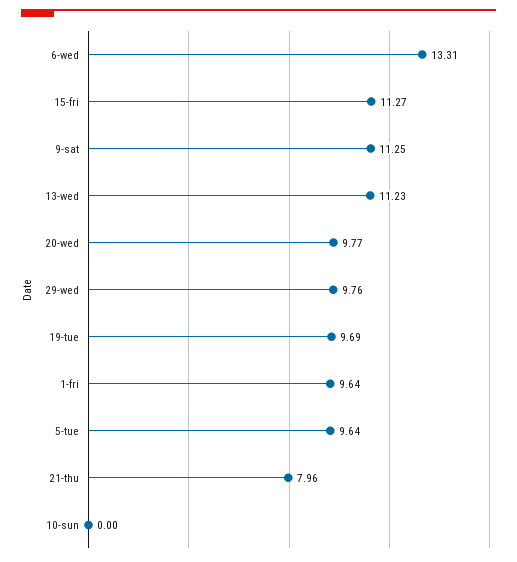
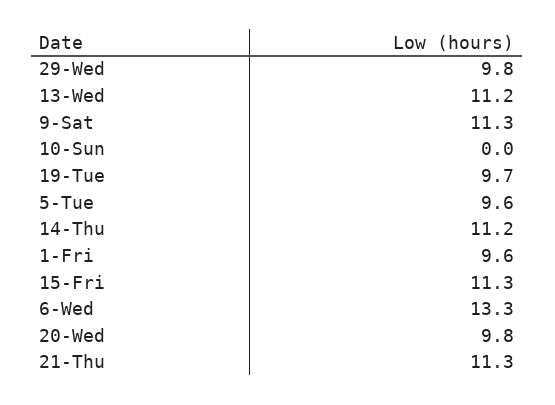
  {
    "6-wed": 13.31,
    "15-fri": 11.27,
    "9-sat": 11.25,
    "13-wed": 11.23,
    "20-wed": 9.77,
    "29-wed": 9.76,
    "19-tue": 9.69,
    "1-fri": 9.64,
    "5-tue": 9.64,
-   "21-thu": 7.96,
+   "21-thu": 11.3,
-   "10-sun": 0
+   "10-sun": 0,
+   "14-Thu": 11.2
  }

